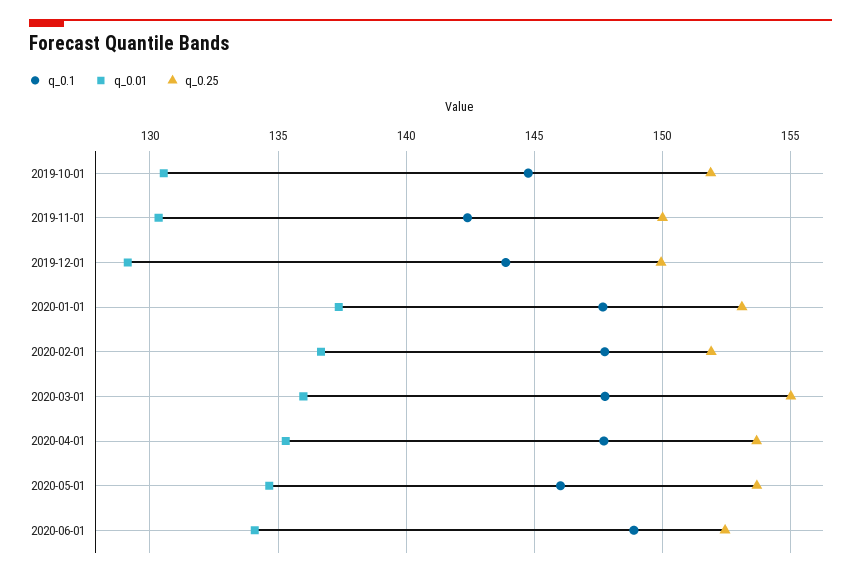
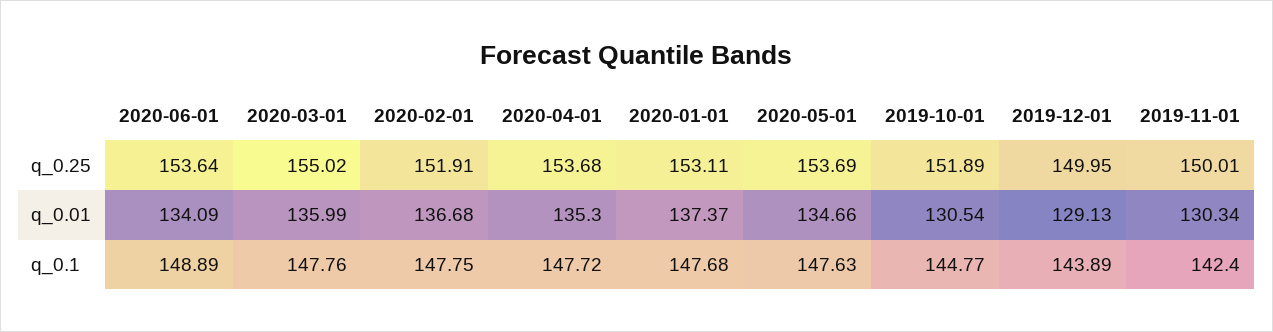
  {
    "q_0.1": {
      "2019-10-01": 144.77,
      "2019-11-01": 142.4,
      "2019-12-01": 143.89,
      "2020-01-01": 147.68,
      "2020-02-01": 147.75,
      "2020-03-01": 147.76,
      "2020-04-01": 147.72,
-     "2020-05-01": 146,
+     "2020-05-01": 147.63,
      "2020-06-01": 148.89
    },
    "q_0.01": {
      "2019-10-01": 130.54,
      "2019-11-01": 130.34,
      "2019-12-01": 129.13,
      "2020-01-01": 137.37,
      "2020-02-01": 136.68,
      "2020-03-01": 135.99,
      "2020-04-01": 135.3,
      "2020-05-01": 134.66,
      "2020-06-01": 134.09
    },
    "q_0.25": {
      "2019-10-01": 151.89,
      "2019-11-01": 150.01,
      "2019-12-01": 149.95,
      "2020-01-01": 153.11,
      "2020-02-01": 151.91,
      "2020-03-01": 155.02,
      "2020-04-01": 153.68,
      "2020-05-01": 153.69,
-     "2020-06-01": 152.5
+     "2020-06-01": 153.64
    }
  }

